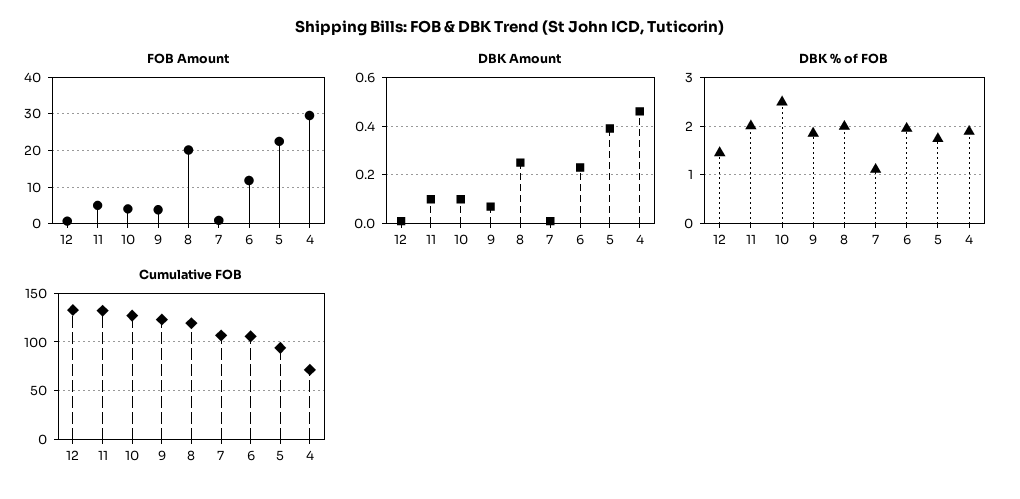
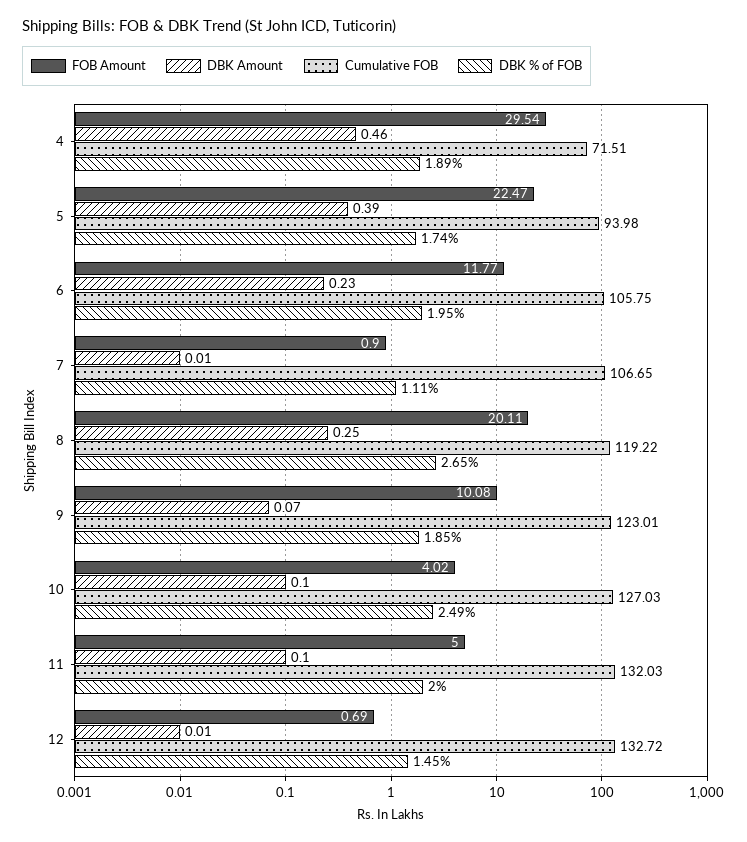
  {
    "FOB Amount": {
      "12": 0.69,
      "11": 5,
      "10": 4.02,
-     "9": 4,
+     "9": 10.08,
      "8": 20.11,
      "7": 0.9,
      "6": 11.77,
      "5": 22.47,
      "4": 29.54
    },
    "DBK Amount": {
      "12": 0.01,
      "11": 0.1,
      "10": 0.1,
      "9": 0.07,
      "8": 0.25,
      "7": 0.01,
      "6": 0.23,
      "5": 0.39,
      "4": 0.46
    },
    "DBK % of FOB": {
      "12": 1.45,
      "11": 2,
      "10": 2.49,
      "9": 1.85,
-     "8": 2,
+     "8": 2.65,
      "7": 1.11,
      "6": 1.95,
      "5": 1.74,
      "4": 1.89
    },
    "Cumulative FOB": {
      "12": 132.72,
      "11": 132.03,
      "10": 127.03,
      "9": 123.01,
      "8": 119.22,
      "7": 106.65,
      "6": 105.75,
      "5": 93.98,
      "4": 71.51
    }
  }

